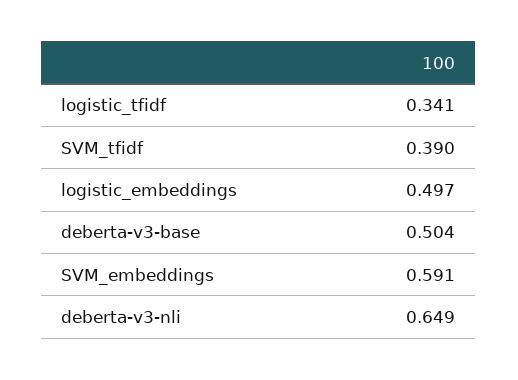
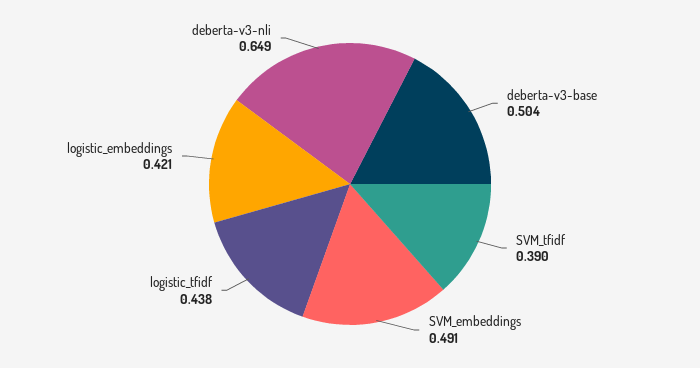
  {
-   "logistic_tfidf": 0.341,
+   "logistic_tfidf": 0.438,
    "SVM_tfidf": 0.39,
-   "logistic_embeddings": 0.497,
+   "logistic_embeddings": 0.421,
    "deberta-v3-base": 0.504,
-   "SVM_embeddings": 0.591,
+   "SVM_embeddings": 0.491,
    "deberta-v3-nli": 0.649
  }

